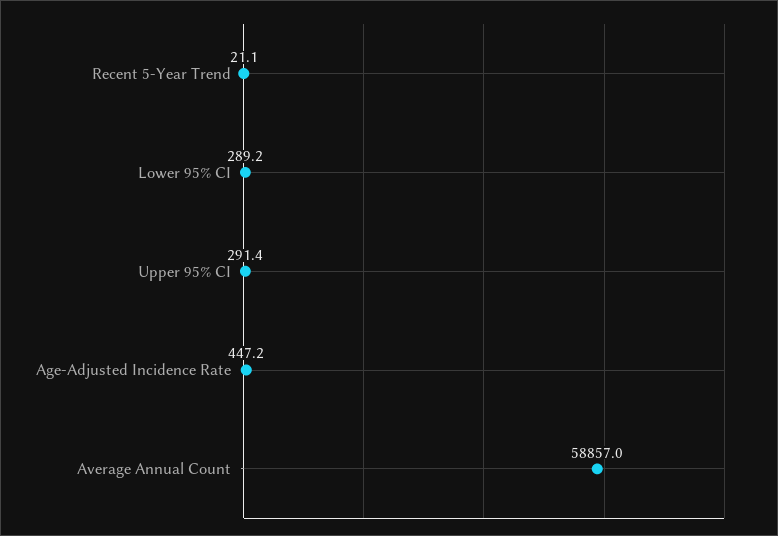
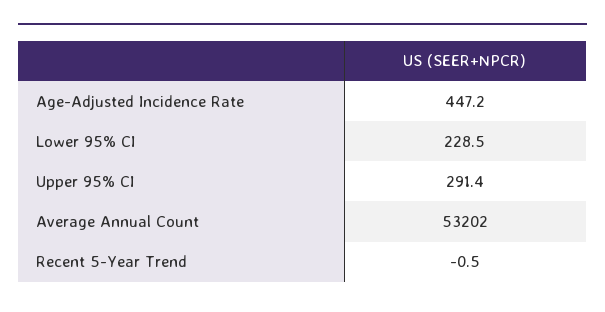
  {
-   "Recent 5-Year Trend": 21.1,
+   "Recent 5-Year Trend": -0.5,
-   "Lower 95% CI": 289.2,
+   "Lower 95% CI": 228.5,
    "Upper 95% CI": 291.4,
    "Age-Adjusted Incidence Rate": 447.2,
-   "Average Annual Count": 58857
+   "Average Annual Count": 53202
  }

